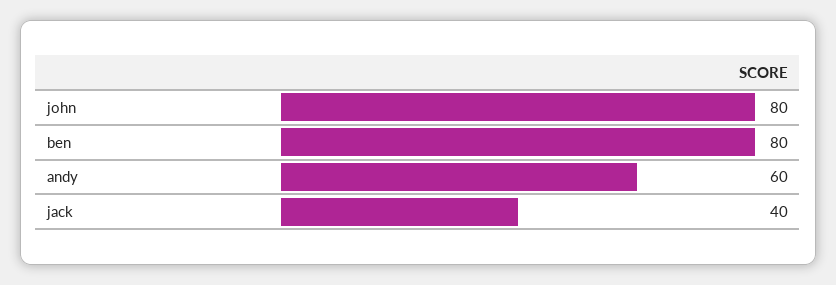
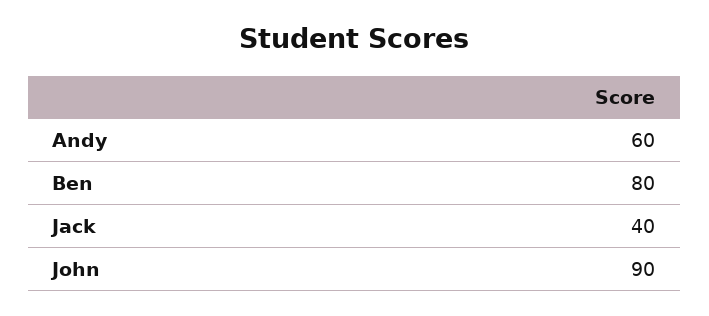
  {
-   "john": 80,
+   "john": 90,
    "ben": 80,
    "andy": 60,
    "jack": 40
  }

